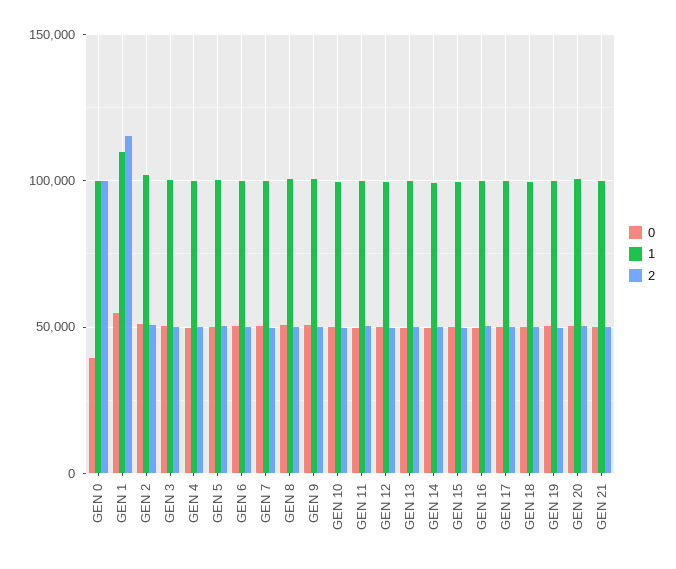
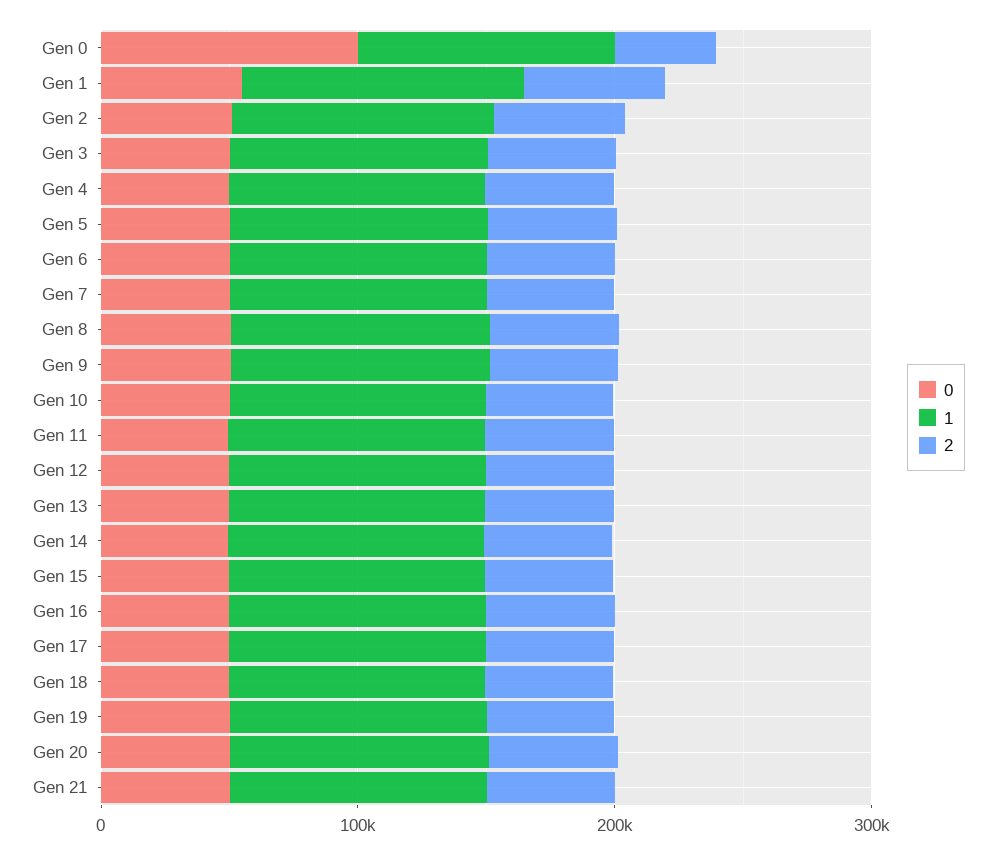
  {
    "0": {
-     "GEN 0": 40000,
+     "GEN 0": 100000,
      "GEN 1": 55000,
      "GEN 2": 50000,
      "GEN 3": 50000,
      "GEN 4": 50000,
      "GEN 5": 50000,
      "GEN 6": 50000,
      "GEN 7": 50000,
      "GEN 8": 50000,
      "GEN 9": 50000,
      "GEN 10": 50000,
      "GEN 11": 50000,
      "GEN 12": 50000,
      "GEN 13": 50000,
      "GEN 14": 50000,
      "GEN 15": 50000,
      "GEN 16": 50000,
      "GEN 17": 50000,
      "GEN 18": 50000,
      "GEN 19": 50000,
      "GEN 20": 50000,
      "GEN 21": 50000
    },
    "1": {
      "GEN 0": 100000,
      "GEN 1": 110000,
      "GEN 2": 100000,
      "GEN 3": 100000,
      "GEN 4": 100000,
      "GEN 5": 100000,
      "GEN 6": 100000,
      "GEN 7": 100000,
      "GEN 8": 100000,
      "GEN 9": 100000,
      "GEN 10": 100000,
      "GEN 11": 100000,
      "GEN 12": 100000,
      "GEN 13": 100000,
      "GEN 14": 100000,
      "GEN 15": 100000,
      "GEN 16": 100000,
      "GEN 17": 100000,
      "GEN 18": 100000,
      "GEN 19": 100000,
      "GEN 20": 100000,
      "GEN 21": 100000
    },
    "2": {
-     "GEN 0": 100000,
+     "GEN 0": 40000,
-     "GEN 1": 115000,
+     "GEN 1": 60000,
      "GEN 2": 50000,
      "GEN 3": 50000,
      "GEN 4": 50000,
      "GEN 5": 50000,
      "GEN 6": 50000,
      "GEN 7": 50000,
      "GEN 8": 50000,
      "GEN 9": 50000,
      "GEN 10": 50000,
      "GEN 11": 50000,
      "GEN 12": 50000,
      "GEN 13": 50000,
      "GEN 14": 50000,
      "GEN 15": 50000,
      "GEN 16": 50000,
      "GEN 17": 50000,
      "GEN 18": 50000,
      "GEN 19": 50000,
      "GEN 20": 50000,
      "GEN 21": 50000
    }
  }

